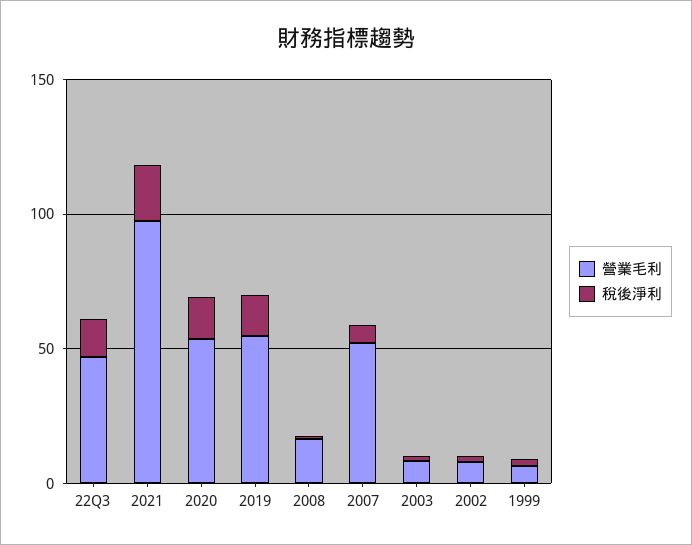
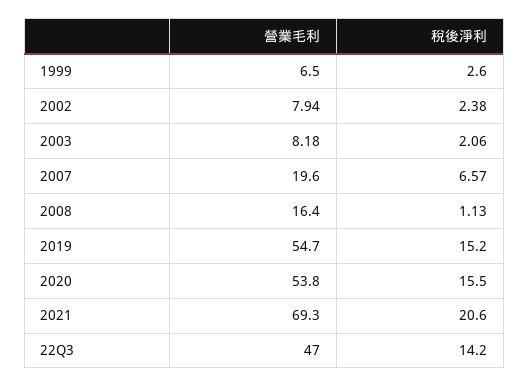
  {
    "營業毛利": {
      "22Q3": 47,
-     "2021": 100,
+     "2021": 69.3,
      "2020": 53.8,
      "2019": 54.7,
      "2008": 16.4,
-     "2007": 50,
+     "2007": 19.6,
      "2003": 8.18,
      "2002": 7.94,
      "1999": 6.5
    },
    "稅後淨利": {
      "22Q3": 14.2,
      "2021": 20.6,
      "2020": 15.5,
      "2019": 15.2,
      "2008": 1.13,
      "2007": 6.57,
      "2003": 2.06,
      "2002": 2.38,
      "1999": 2.6
    }
  }

